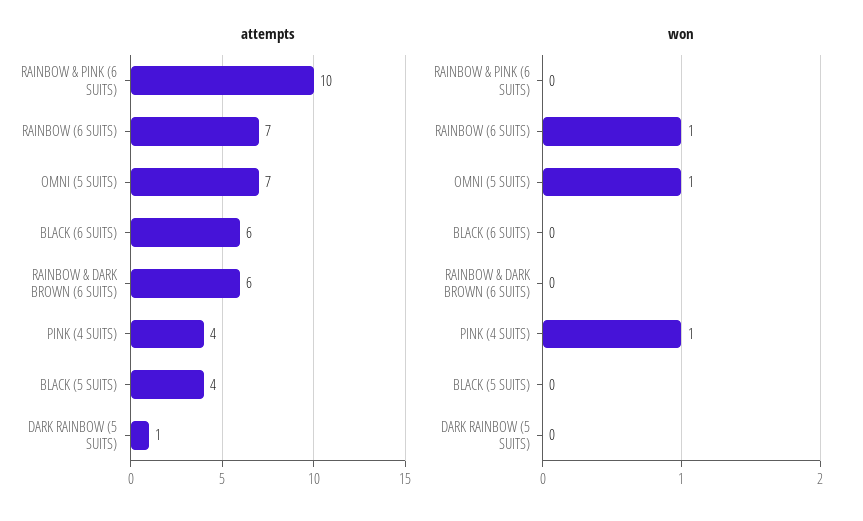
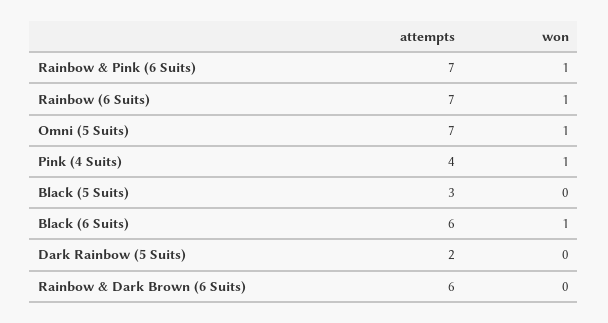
  {
    "attempts": {
-     "RAINBOW & PINK (6 SUITS)": 10,
+     "RAINBOW & PINK (6 SUITS)": 7,
      "RAINBOW (6 SUITS)": 7,
      "OMNI (5 SUITS)": 7,
      "BLACK (6 SUITS)": 6,
      "RAINBOW & DARK BROWN (6 SUITS)": 6,
      "PINK (4 SUITS)": 4,
-     "BLACK (5 SUITS)": 4,
+     "BLACK (5 SUITS)": 3,
-     "DARK RAINBOW (5 SUITS)": 1
+     "DARK RAINBOW (5 SUITS)": 2
    },
    "won": {
-     "RAINBOW & PINK (6 SUITS)": 0,
+     "RAINBOW & PINK (6 SUITS)": 1,
      "RAINBOW (6 SUITS)": 1,
      "OMNI (5 SUITS)": 1,
-     "BLACK (6 SUITS)": 0,
+     "BLACK (6 SUITS)": 1,
      "RAINBOW & DARK BROWN (6 SUITS)": 0,
      "PINK (4 SUITS)": 1,
      "BLACK (5 SUITS)": 0,
      "DARK RAINBOW (5 SUITS)": 0
    }
  }

